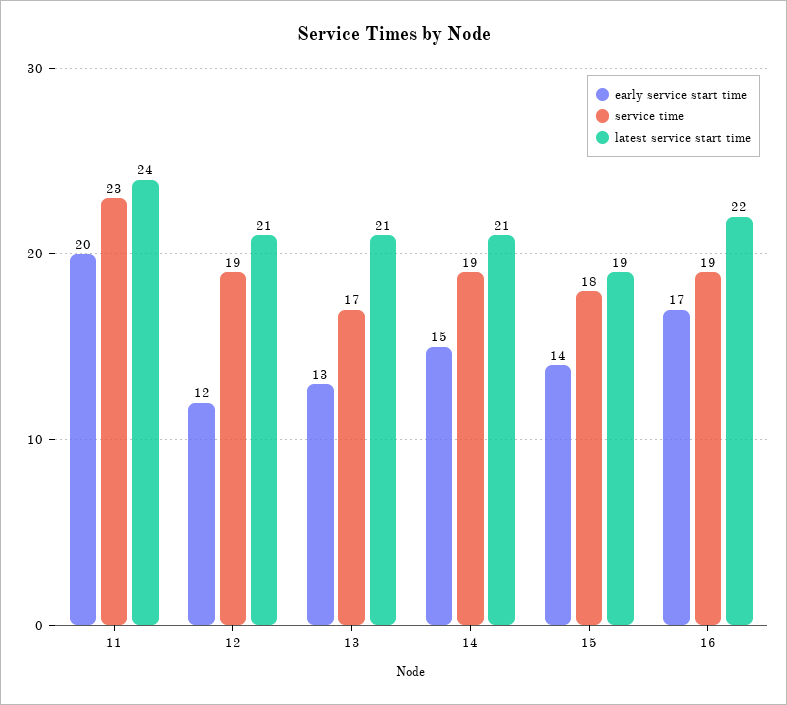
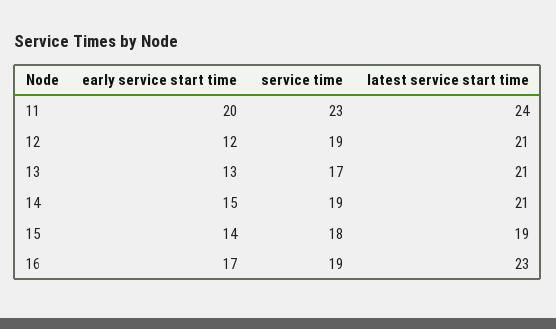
  {
    "early service start time": {
      "11": 20,
      "12": 12,
      "13": 13,
      "14": 15,
      "15": 14,
      "16": 17
    },
    "service time": {
      "11": 23,
      "12": 19,
      "13": 17,
      "14": 19,
      "15": 18,
      "16": 19
    },
    "latest service start time": {
      "11": 24,
      "12": 21,
      "13": 21,
      "14": 21,
      "15": 19,
-     "16": 22
+     "16": 23
    }
  }

